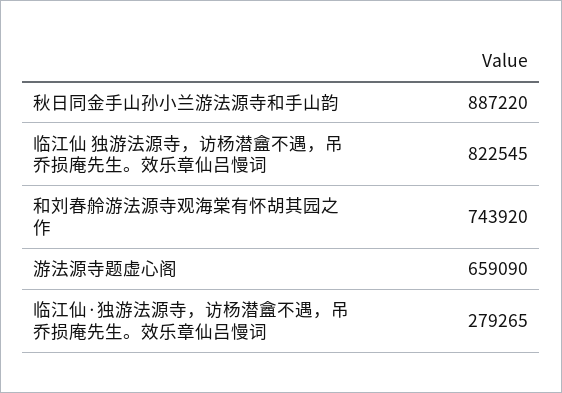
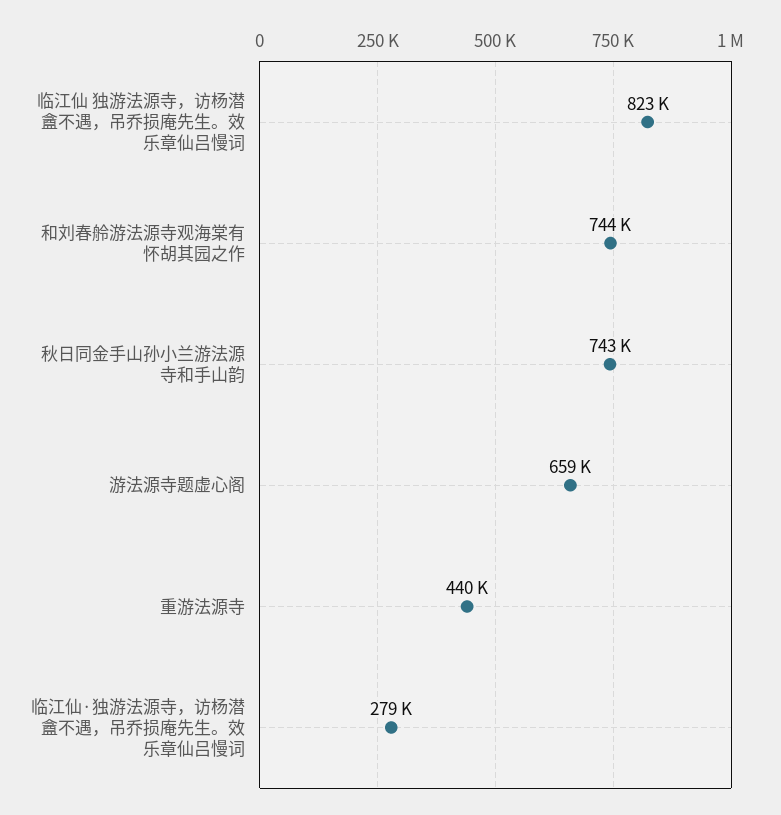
  {
-   "秋日同金手山孙小兰游法源寺和手山韵": 887220,
+   "秋日同金手山孙小兰游法源寺和手山韵": 743000,
    "临江仙 独游法源寺，访杨潜盦不遇，吊乔损庵先生。效乐章仙吕慢词": 822545,
    "和刘春舲游法源寺观海棠有怀胡其园之作": 743920,
    "游法源寺题虚心阁": 659090,
-   "临江仙·独游法源寺，访杨潜盦不遇，吊乔损庵先生。效乐章仙吕慢词": 279265
+   "临江仙·独游法源寺，访杨潜盦不遇，吊乔损庵先生。效乐章仙吕慢词": 279265,
+   "重游法源寺": 440000
  }

